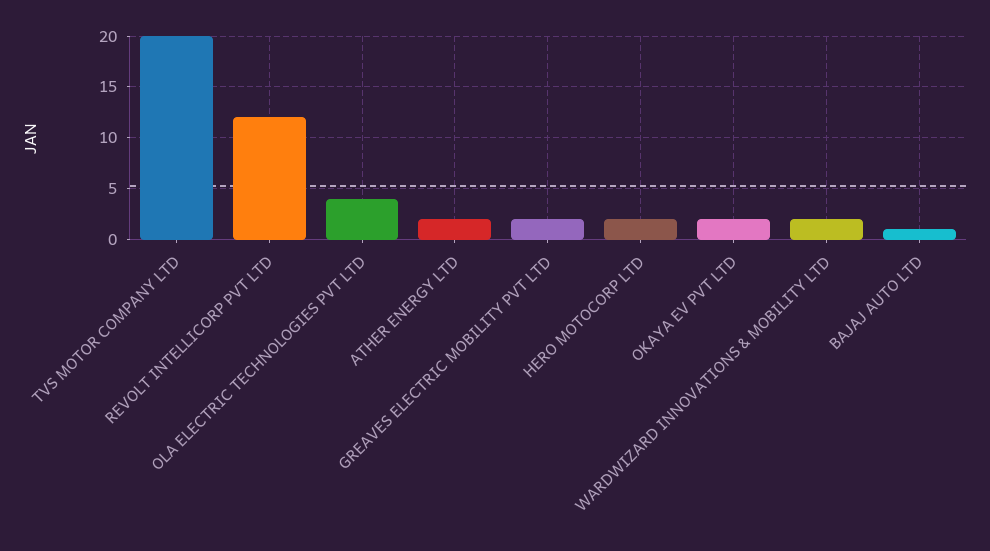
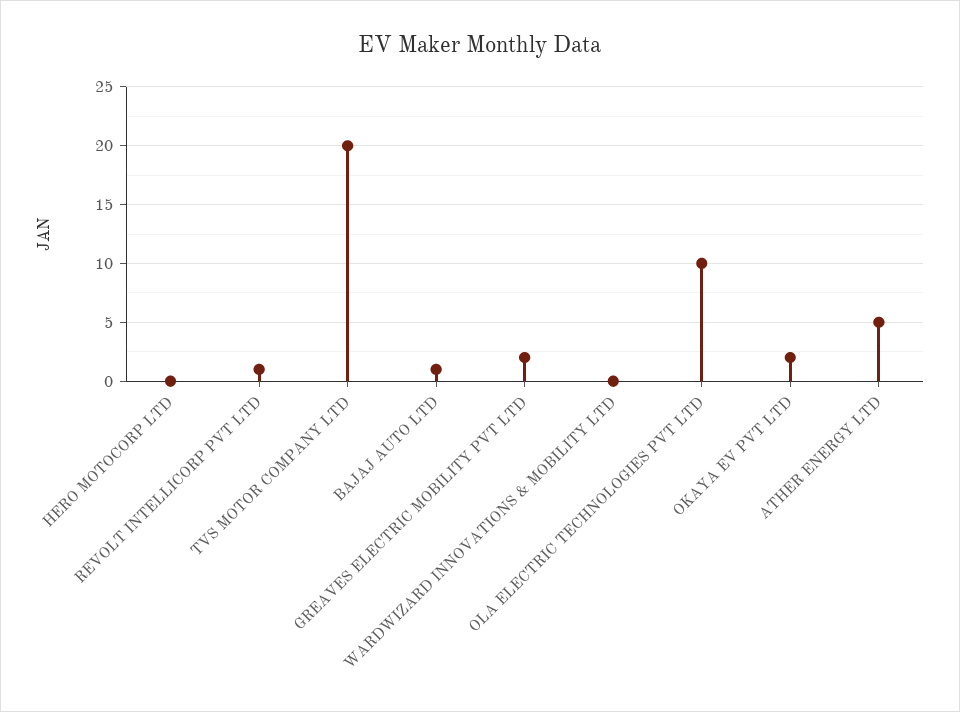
  {
    "TVS MOTOR COMPANY LTD": 20,
-   "REVOLT INTELLICORP PVT LTD": 12,
+   "REVOLT INTELLICORP PVT LTD": 1,
-   "OLA ELECTRIC TECHNOLOGIES PVT LTD": 4,
+   "OLA ELECTRIC TECHNOLOGIES PVT LTD": 10,
-   "ATHER ENERGY LTD": 2,
+   "ATHER ENERGY LTD": 5,
    "GREAVES ELECTRIC MOBILITY PVT LTD": 2,
-   "HERO MOTOCORP LTD": 2,
+   "HERO MOTOCORP LTD": 0,
    "OKAYA EV PVT LTD": 2,
-   "WARDWIZARD INNOVATIONS & MOBILITY LTD": 2,
+   "WARDWIZARD INNOVATIONS & MOBILITY LTD": 0,
    "BAJAJ AUTO LTD": 1
  }

